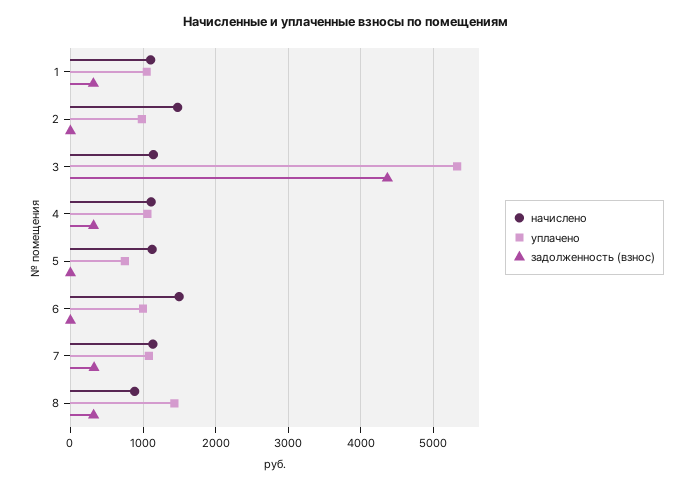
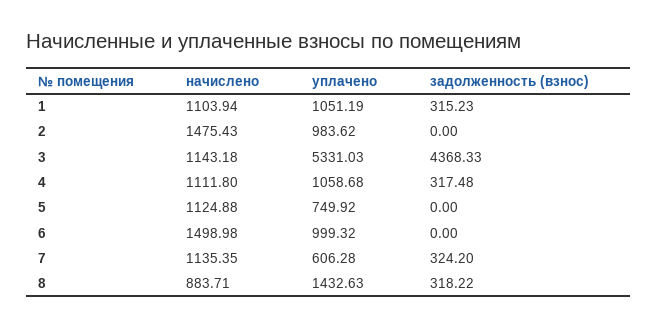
  {
    "начислено": {
      "1": 1103.94,
      "2": 1475.43,
      "3": 1143.18,
      "4": 1111.8,
      "5": 1124.88,
      "6": 1498.98,
      "7": 1135.35,
      "8": 883.71
    },
    "уплачено": {
      "1": 1051.19,
      "2": 983.62,
      "3": 5331.03,
      "4": 1058.68,
      "5": 749.92,
      "6": 999.32,
-     "7": 1100,
+     "7": 606.28,
      "8": 1432.63
    },
    "задолженность (взнос)": {
      "1": 315.23,
      "2": 0,
      "3": 4368.33,
      "4": 317.48,
      "5": 0,
      "6": 0,
      "7": 324.2,
      "8": 318.22
    }
  }

